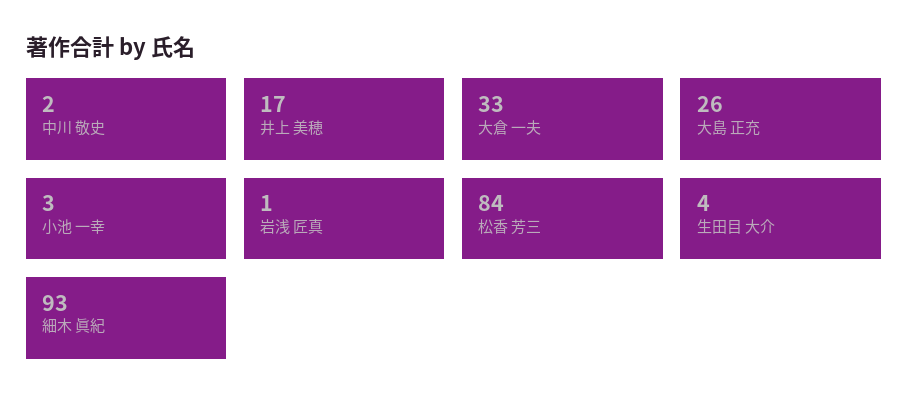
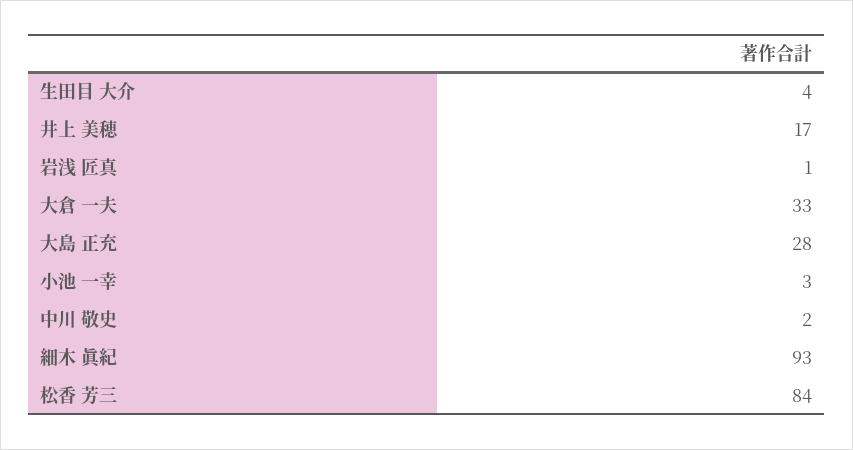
  {
    "中川 敬史": 2,
    "井上 美穂": 17,
    "大倉 一夫": 33,
-   "大島 正充": 26,
+   "大島 正充": 28,
    "小池 一幸": 3,
    "岩浅 匠真": 1,
    "松香 芳三": 84,
    "生田目 大介": 4,
    "細木 眞紀": 93
  }

